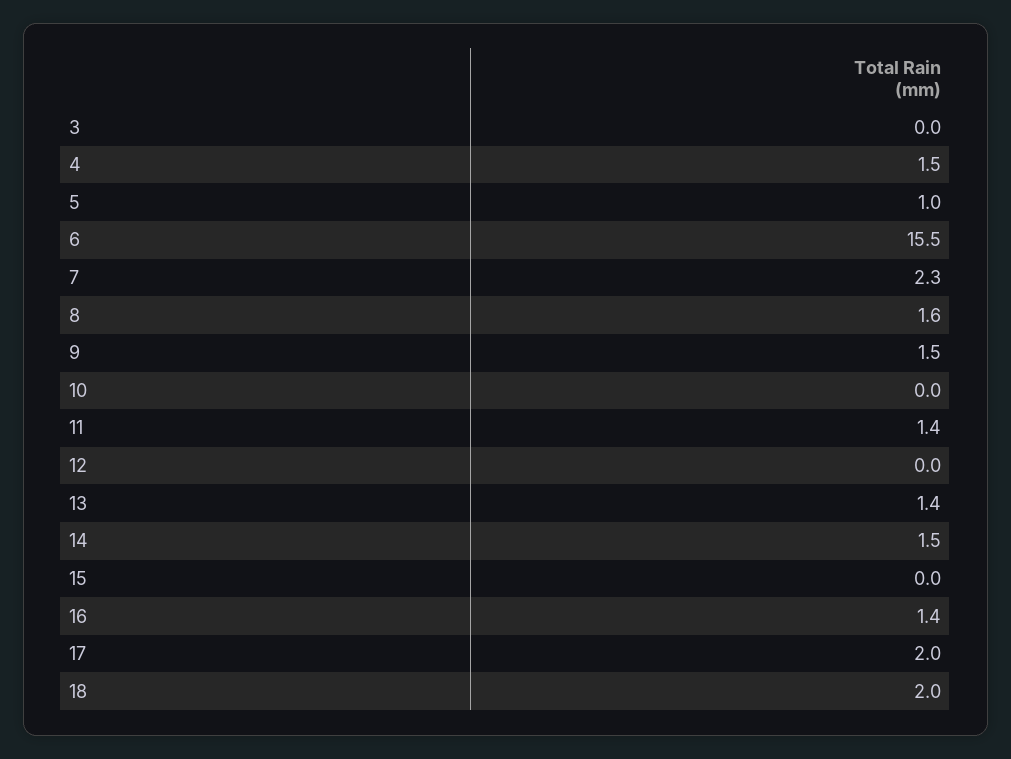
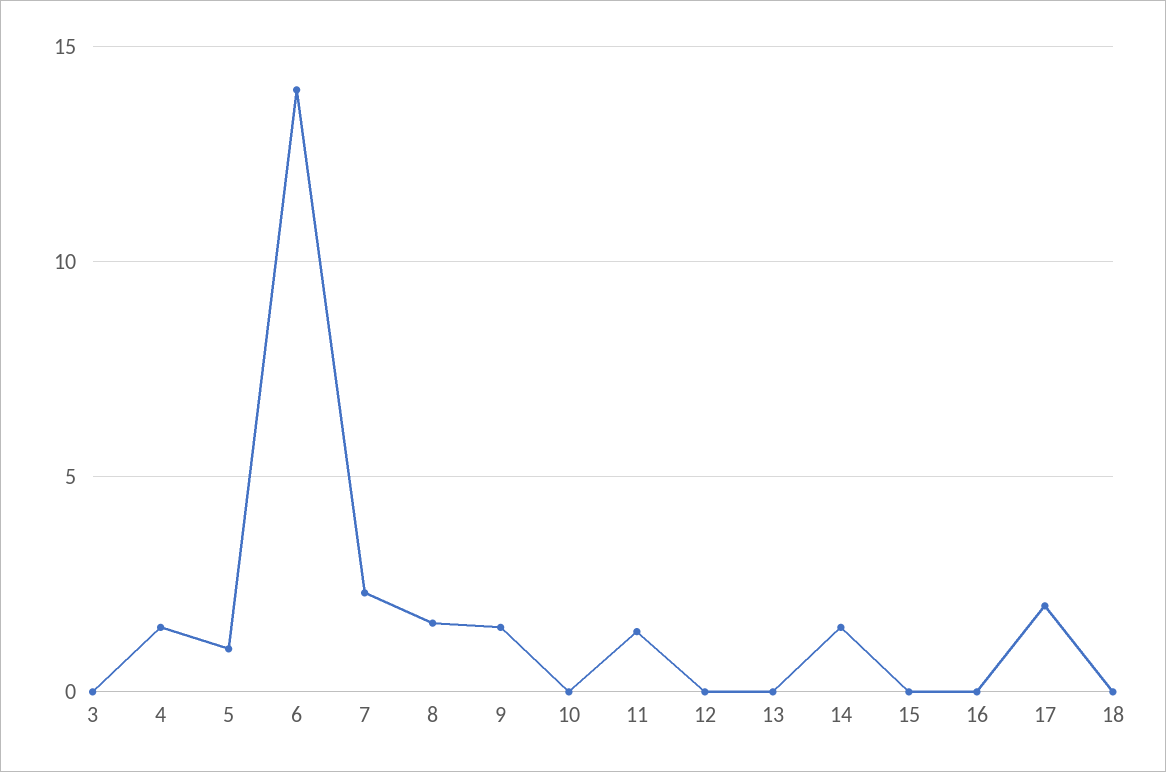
  {
    "3": 0,
    "4": 1.5,
    "5": 1,
-   "6": 15.5,
+   "6": 14,
    "7": 2.3,
    "8": 1.6,
    "9": 1.5,
    "10": 0,
    "11": 1.4,
    "12": 0,
-   "13": 1.4,
+   "13": 0,
    "14": 1.5,
    "15": 0,
-   "16": 1.4,
+   "16": 0,
    "17": 2,
-   "18": 2
+   "18": 0
  }

